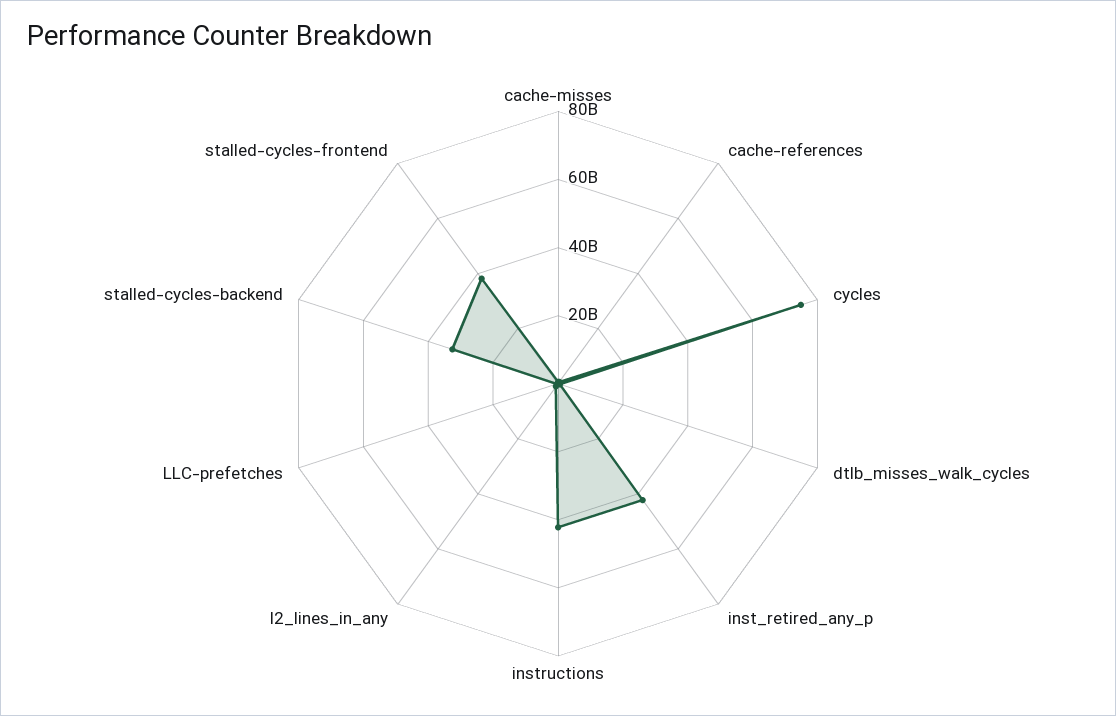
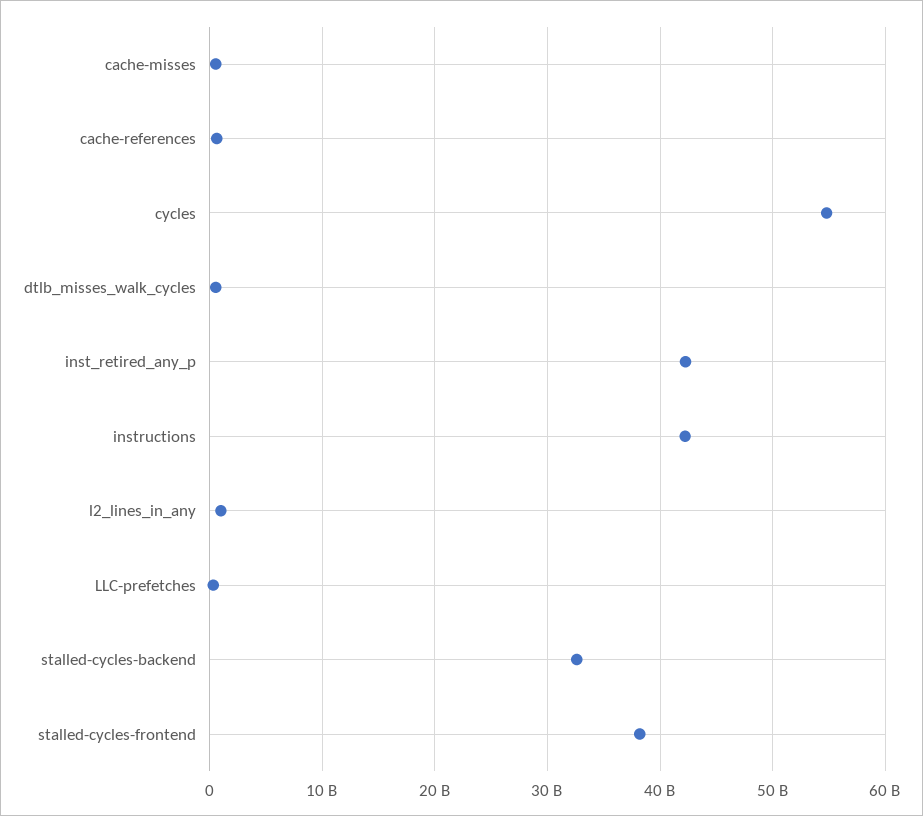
  {
    "cache-misses": 1000000000,
    "cache-references": 1000000000,
-   "cycles": 75000000000,
+   "cycles": 55000000000,
    "dtlb_misses_walk_cycles": 1000000000,
    "inst_retired_any_p": 42000000000,
    "instructions": 42000000000,
    "l2_lines_in_any": 1000000000,
    "LLC-prefetches": 0,
    "stalled-cycles-backend": 33000000000,
    "stalled-cycles-frontend": 38000000000
  }

